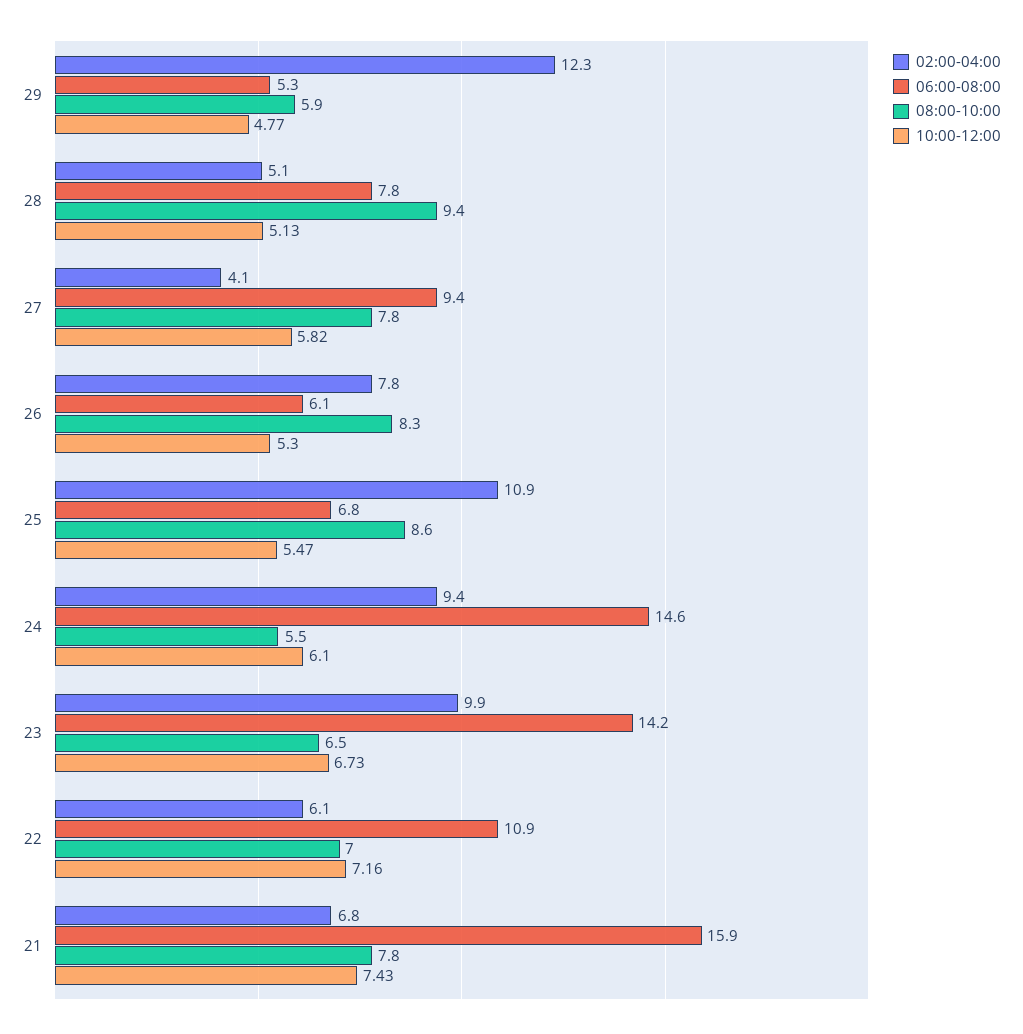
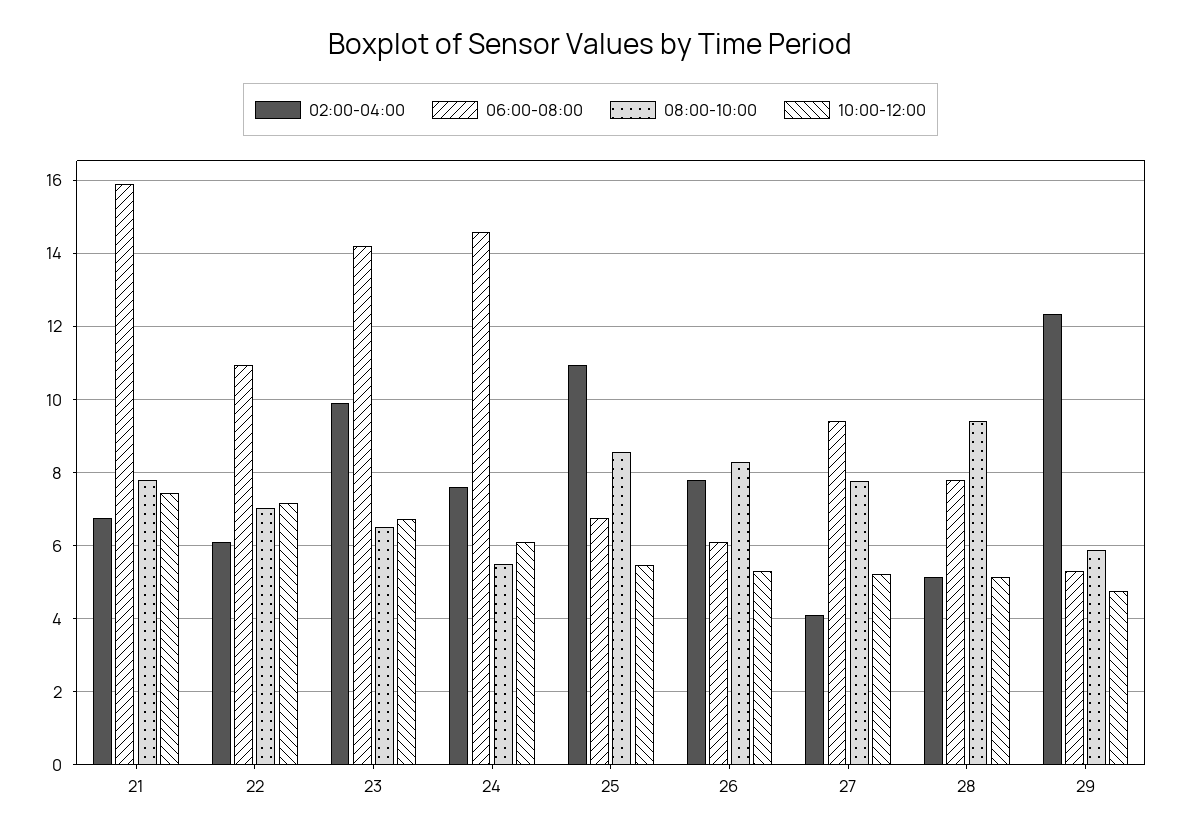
  {
    "02:00-04:00": {
      "29": 12.3,
      "28": 5.1,
      "27": 4.1,
      "26": 7.8,
      "25": 10.9,
-     "24": 9.4,
+     "24": 7.6,
      "23": 9.9,
      "22": 6.1,
      "21": 6.8
    },
    "06:00-08:00": {
      "29": 5.3,
      "28": 7.8,
      "27": 9.4,
      "26": 6.1,
      "25": 6.8,
      "24": 14.6,
      "23": 14.2,
      "22": 10.9,
      "21": 15.9
    },
    "08:00-10:00": {
      "29": 5.9,
      "28": 9.4,
      "27": 7.8,
      "26": 8.3,
      "25": 8.6,
      "24": 5.5,
      "23": 6.5,
      "22": 7,
      "21": 7.8
    },
    "10:00-12:00": {
      "29": 4.77,
      "28": 5.13,
-     "27": 5.82,
+     "27": 5.2,
      "26": 5.3,
      "25": 5.47,
      "24": 6.1,
      "23": 6.73,
      "22": 7.16,
      "21": 7.43
    }
  }

